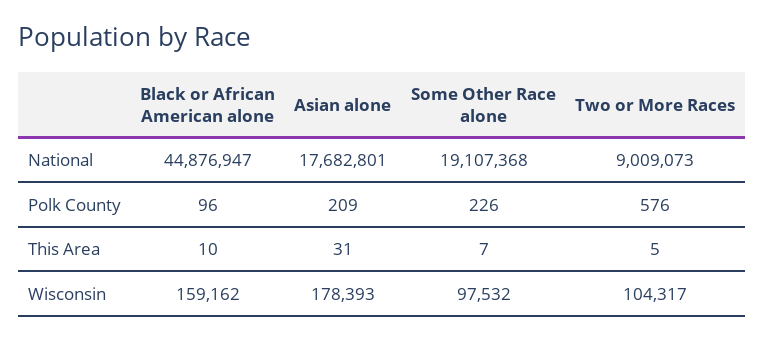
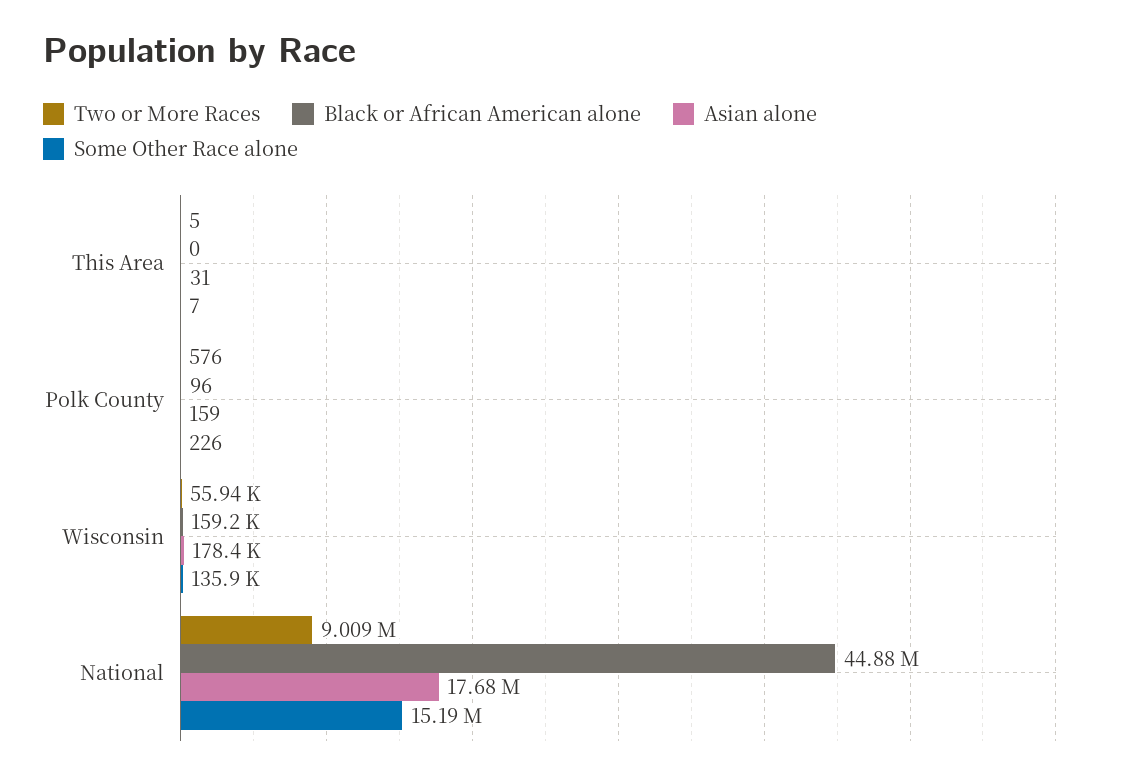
  {
    "Black or African American alone": {
      "National": 44876947,
      "Polk County": 96,
-     "This Area": 10,
+     "This Area": 0,
      "Wisconsin": 159162
    },
    "Asian alone": {
      "National": 17682801,
-     "Polk County": 209,
+     "Polk County": 159,
      "This Area": 31,
      "Wisconsin": 178393
    },
    "Some Other Race alone": {
-     "National": 19107368,
+     "National": 15190000,
      "Polk County": 226,
      "This Area": 7,
-     "Wisconsin": 97532
+     "Wisconsin": 135900
    },
    "Two or More Races": {
      "National": 9009073,
      "Polk County": 576,
      "This Area": 5,
-     "Wisconsin": 104317
+     "Wisconsin": 55940
    }
  }

